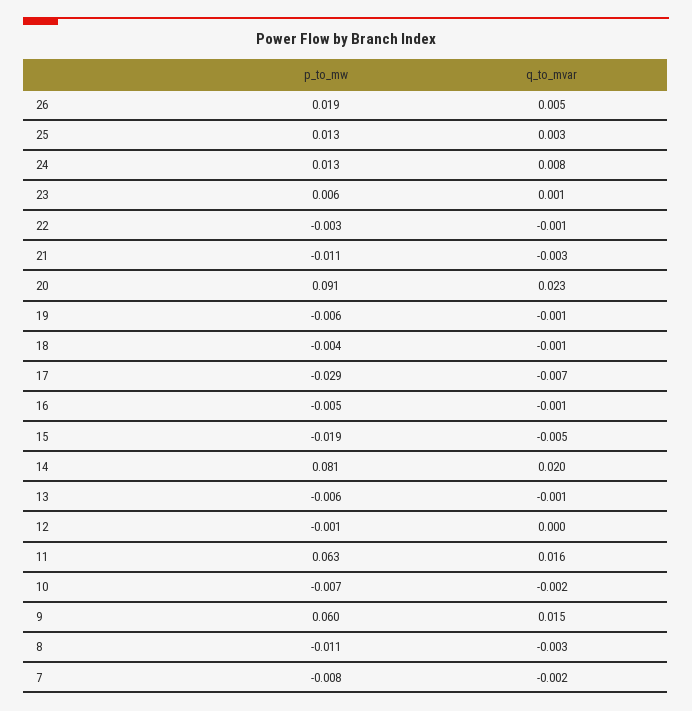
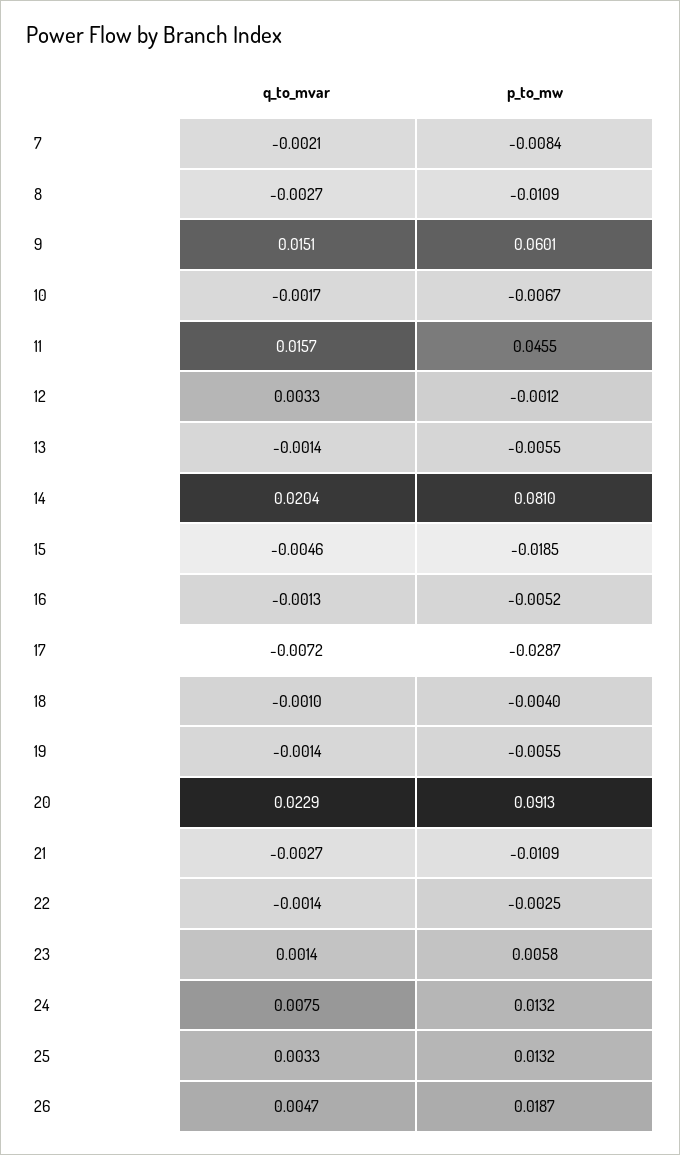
  {
    "p_to_mw": {
      "26": 0.0187,
      "25": 0.0132,
      "24": 0.0132,
      "23": 0.0058,
      "22": -0.0025,
      "21": -0.0109,
      "20": 0.0913,
      "19": -0.0055,
      "18": -0.004,
      "17": -0.0287,
      "16": -0.0052,
      "15": -0.0185,
      "14": 0.081,
      "13": -0.0055,
      "12": -0.0012,
-     "11": 0.063,
+     "11": 0.0455,
      "10": -0.0067,
      "9": 0.0601,
      "8": -0.0109,
      "7": -0.0084
    },
    "q_to_mvar": {
      "26": 0.0047,
      "25": 0.0033,
      "24": 0.0075,
      "23": 0.0014,
      "22": -0.0014,
      "21": -0.0027,
      "20": 0.0229,
      "19": -0.0014,
      "18": -0.001,
      "17": -0.0072,
      "16": -0.0013,
      "15": -0.0046,
      "14": 0.0204,
      "13": -0.0014,
-     "12": 0,
+     "12": 0.0033,
      "11": 0.0157,
      "10": -0.0017,
      "9": 0.0151,
      "8": -0.0027,
      "7": -0.0021
    }
  }

